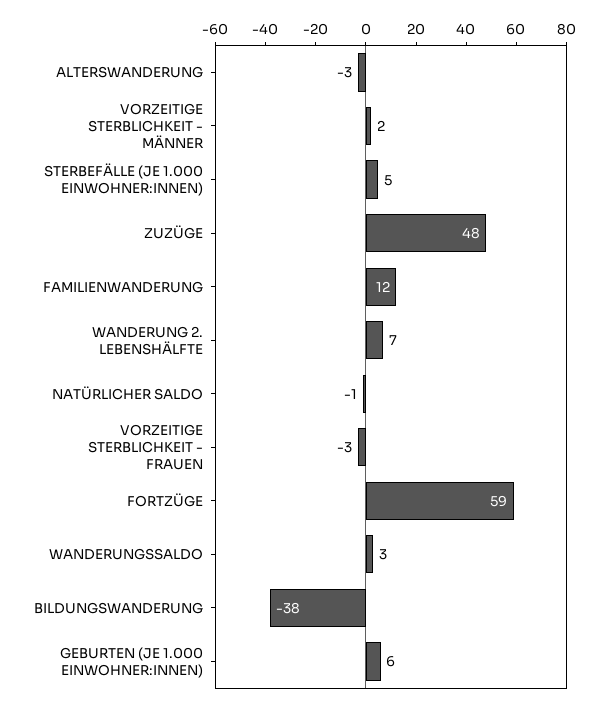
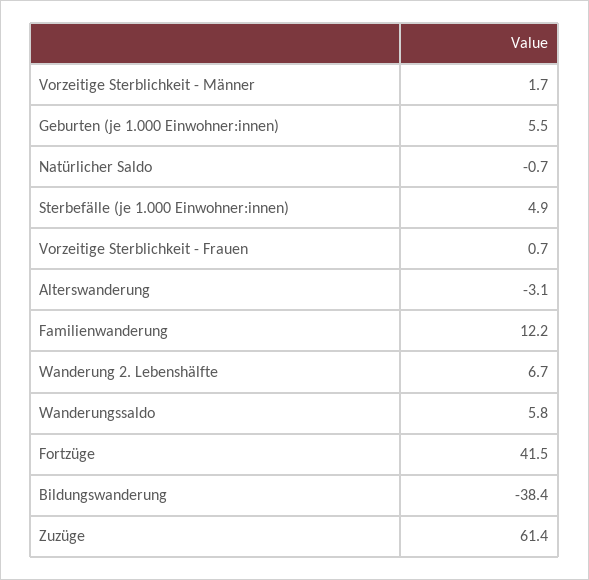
  {
    "ALTERSWANDERUNG": -3.1,
    "VORZEITIGE STERBLICHKEIT - MÄNNER": 1.7,
    "STERBEFÄLLE (JE 1.000 EINWOHNER:INNEN)": 4.9,
-   "ZUZÜGE": 48,
+   "ZUZÜGE": 61.4,
    "FAMILIENWANDERUNG": 12.2,
    "WANDERUNG 2. LEBENSHÄLFTE": 6.7,
    "NATÜRLICHER SALDO": -0.7,
-   "VORZEITIGE STERBLICHKEIT - FRAUEN": -3,
+   "VORZEITIGE STERBLICHKEIT - FRAUEN": 0.7,
-   "FORTZÜGE": 59,
+   "FORTZÜGE": 41.5,
-   "WANDERUNGSSALDO": 3,
+   "WANDERUNGSSALDO": 5.8,
    "BILDUNGSWANDERUNG": -38.4,
    "GEBURTEN (JE 1.000 EINWOHNER:INNEN)": 5.5
  }

